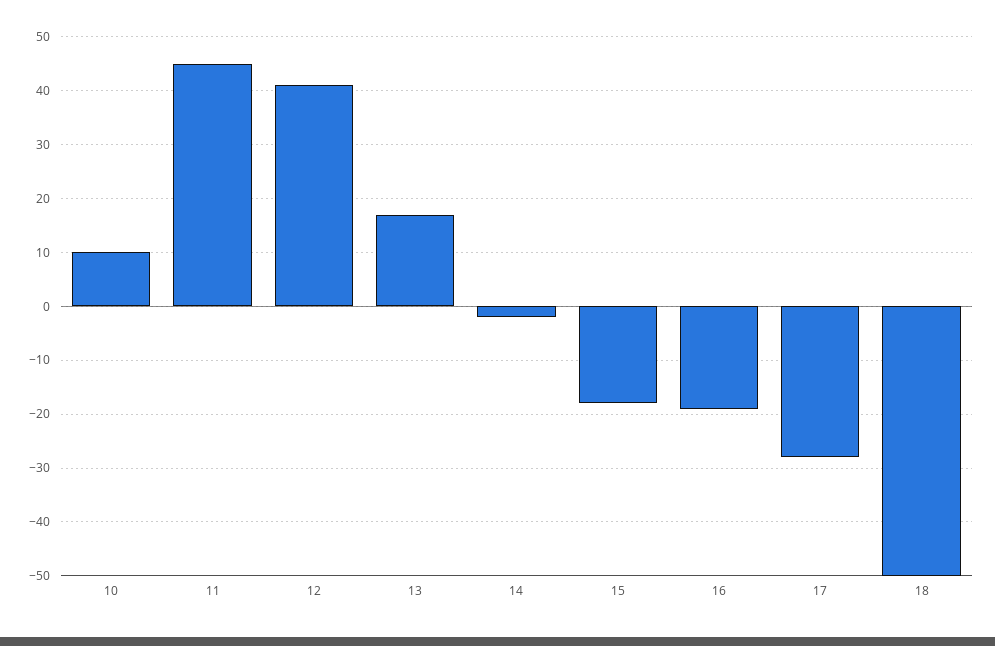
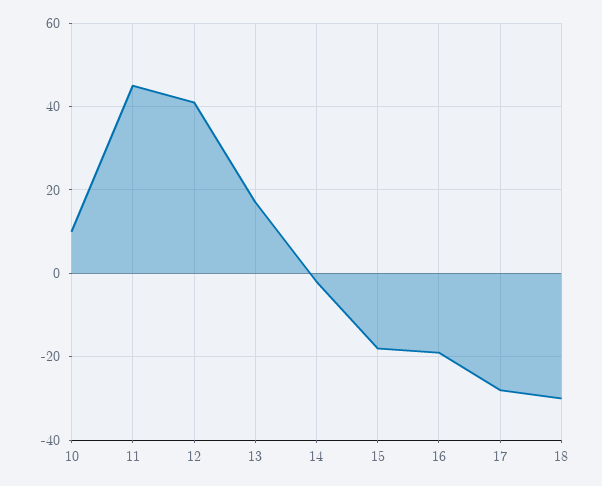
  {
    "10": 10,
    "11": 45,
    "12": 40,
    "13": 15,
    "14": 0,
    "15": -20,
    "16": -20,
    "17": -30,
-   "18": -50
+   "18": -30
  }

